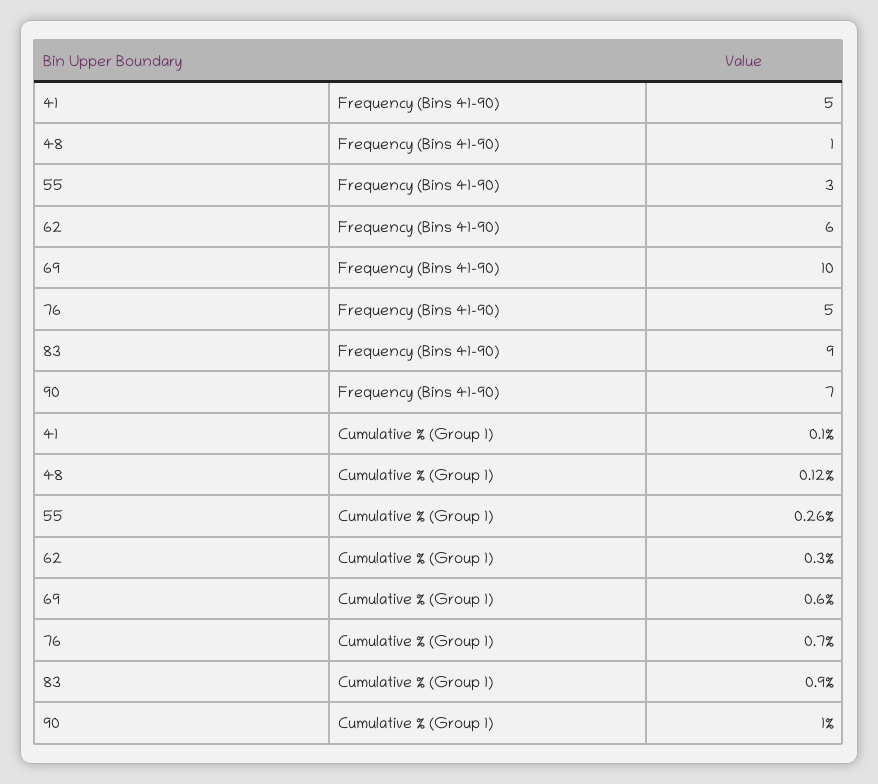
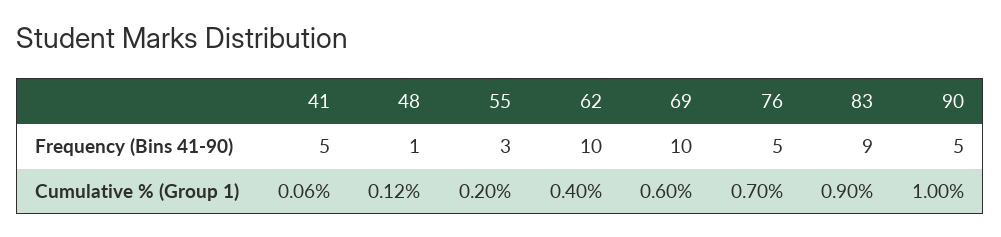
  {
    "41": {
      "Frequency (Bins 41-90)": 5,
-     "Cumulative % (Group 1)": 0.1
+     "Cumulative % (Group 1)": 0.06
    },
    "48": {
      "Frequency (Bins 41-90)": 1,
      "Cumulative % (Group 1)": 0.12
    },
    "55": {
      "Frequency (Bins 41-90)": 3,
-     "Cumulative % (Group 1)": 0.26
+     "Cumulative % (Group 1)": 0.2
    },
    "62": {
-     "Frequency (Bins 41-90)": 6,
+     "Frequency (Bins 41-90)": 10,
-     "Cumulative % (Group 1)": 0.3
+     "Cumulative % (Group 1)": 0.4
    },
    "69": {
      "Frequency (Bins 41-90)": 10,
      "Cumulative % (Group 1)": 0.6
    },
    "76": {
      "Frequency (Bins 41-90)": 5,
      "Cumulative % (Group 1)": 0.7
    },
    "83": {
      "Frequency (Bins 41-90)": 9,
      "Cumulative % (Group 1)": 0.9
    },
    "90": {
-     "Frequency (Bins 41-90)": 7,
+     "Frequency (Bins 41-90)": 5,
      "Cumulative % (Group 1)": 1
    }
  }

